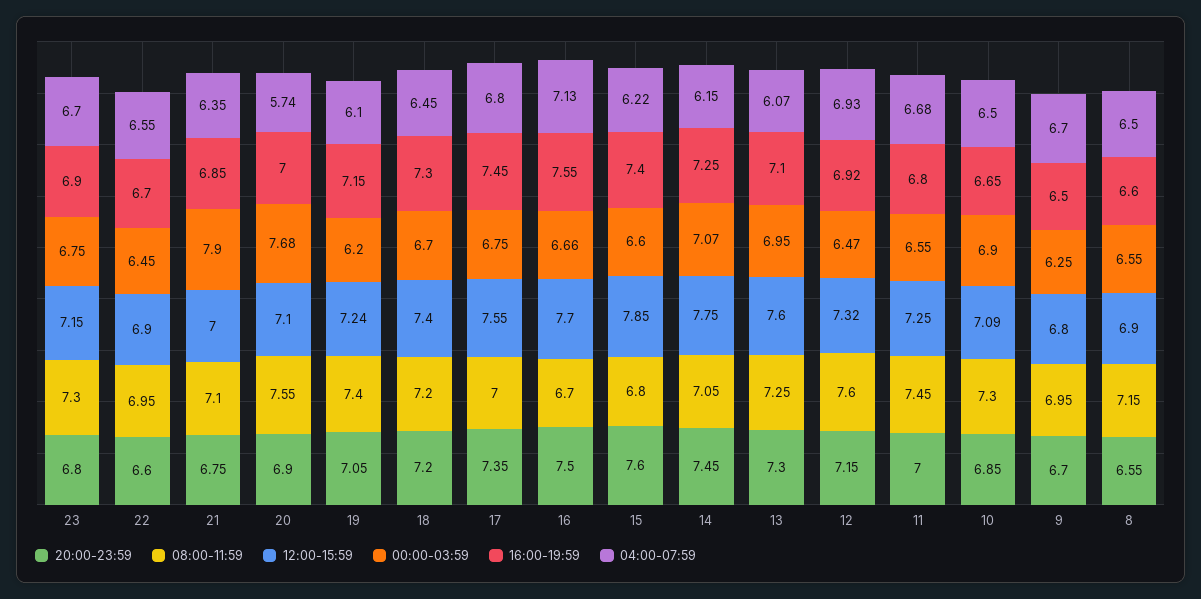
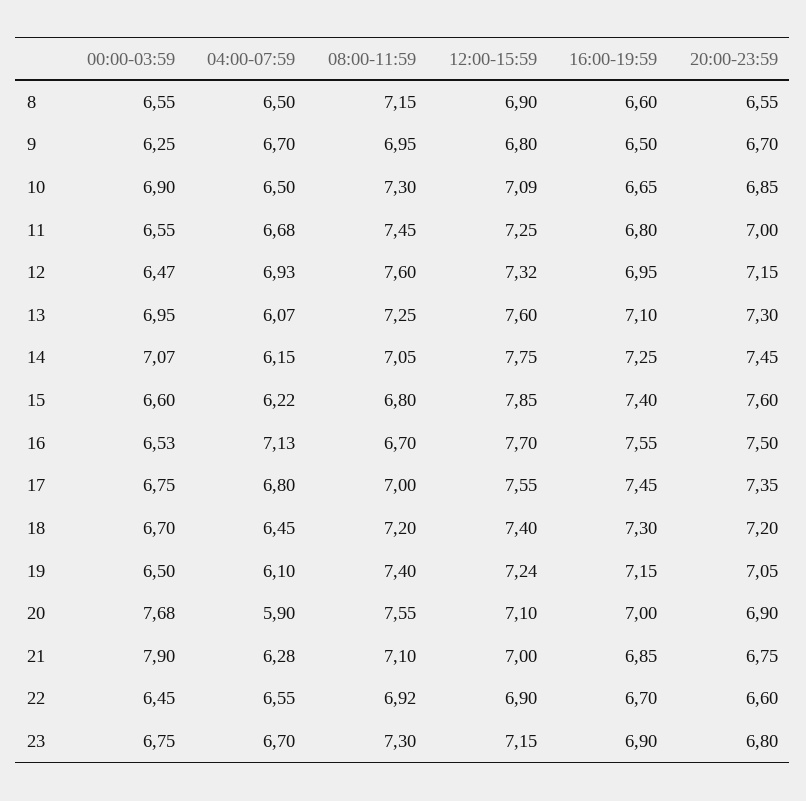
  {
    "20:00-23:59": {
      "23": 6.8,
      "22": 6.6,
      "21": 6.75,
      "20": 6.9,
      "19": 7.05,
      "18": 7.2,
      "17": 7.35,
      "16": 7.5,
      "15": 7.6,
      "14": 7.45,
      "13": 7.3,
      "12": 7.15,
      "11": 7,
      "10": 6.85,
      "9": 6.7,
      "8": 6.55
    },
    "08:00-11:59": {
      "23": 7.3,
-     "22": 6.95,
+     "22": 6.92,
      "21": 7.1,
      "20": 7.55,
      "19": 7.4,
      "18": 7.2,
      "17": 7,
      "16": 6.7,
      "15": 6.8,
      "14": 7.05,
      "13": 7.25,
      "12": 7.6,
      "11": 7.45,
      "10": 7.3,
      "9": 6.95,
      "8": 7.15
    },
    "12:00-15:59": {
      "23": 7.15,
      "22": 6.9,
      "21": 7,
      "20": 7.1,
      "19": 7.24,
      "18": 7.4,
      "17": 7.55,
      "16": 7.7,
      "15": 7.85,
      "14": 7.75,
      "13": 7.6,
      "12": 7.32,
      "11": 7.25,
      "10": 7.09,
      "9": 6.8,
      "8": 6.9
    },
    "00:00-03:59": {
      "23": 6.75,
      "22": 6.45,
      "21": 7.9,
      "20": 7.68,
-     "19": 6.2,
+     "19": 6.5,
      "18": 6.7,
      "17": 6.75,
-     "16": 6.66,
+     "16": 6.53,
      "15": 6.6,
      "14": 7.07,
      "13": 6.95,
      "12": 6.47,
      "11": 6.55,
      "10": 6.9,
      "9": 6.25,
      "8": 6.55
    },
    "16:00-19:59": {
      "23": 6.9,
      "22": 6.7,
      "21": 6.85,
      "20": 7,
      "19": 7.15,
      "18": 7.3,
      "17": 7.45,
      "16": 7.55,
      "15": 7.4,
      "14": 7.25,
      "13": 7.1,
-     "12": 6.92,
+     "12": 6.95,
      "11": 6.8,
      "10": 6.65,
      "9": 6.5,
      "8": 6.6
    },
    "04:00-07:59": {
      "23": 6.7,
      "22": 6.55,
-     "21": 6.35,
+     "21": 6.28,
-     "20": 5.74,
+     "20": 5.9,
      "19": 6.1,
      "18": 6.45,
      "17": 6.8,
      "16": 7.13,
      "15": 6.22,
      "14": 6.15,
      "13": 6.07,
      "12": 6.93,
      "11": 6.68,
      "10": 6.5,
      "9": 6.7,
      "8": 6.5
    }
  }

